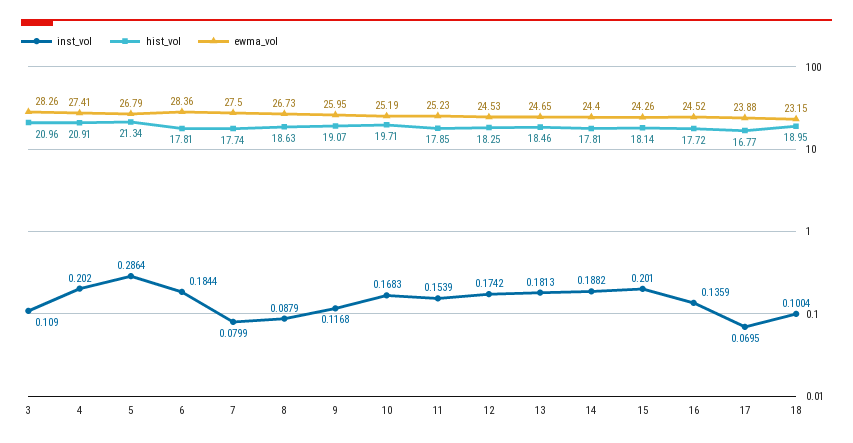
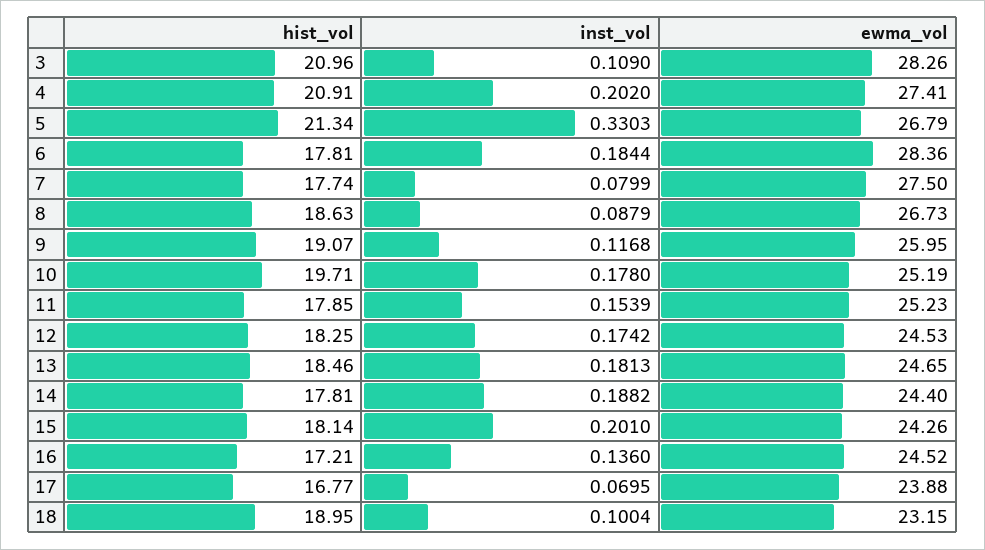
  {
    "inst_vol": {
      "3": 0.109,
      "4": 0.202,
-     "5": 0.2864,
+     "5": 0.3303,
      "6": 0.1844,
      "7": 0.0799,
      "8": 0.0879,
      "9": 0.1168,
-     "10": 0.1683,
+     "10": 0.178,
      "11": 0.1539,
      "12": 0.1742,
      "13": 0.1813,
      "14": 0.1882,
      "15": 0.201,
-     "16": 0.1359,
+     "16": 0.136,
      "17": 0.0695,
      "18": 0.1004
    },
    "hist_vol": {
      "3": 20.96,
      "4": 20.91,
      "5": 21.34,
      "6": 17.81,
      "7": 17.74,
      "8": 18.63,
      "9": 19.07,
      "10": 19.71,
      "11": 17.85,
      "12": 18.25,
      "13": 18.46,
      "14": 17.81,
      "15": 18.14,
-     "16": 17.72,
+     "16": 17.21,
      "17": 16.77,
      "18": 18.95
    },
    "ewma_vol": {
      "3": 28.26,
      "4": 27.41,
      "5": 26.79,
      "6": 28.36,
      "7": 27.5,
      "8": 26.73,
      "9": 25.95,
      "10": 25.19,
      "11": 25.23,
      "12": 24.53,
      "13": 24.65,
      "14": 24.4,
      "15": 24.26,
      "16": 24.52,
      "17": 23.88,
      "18": 23.15
    }
  }

